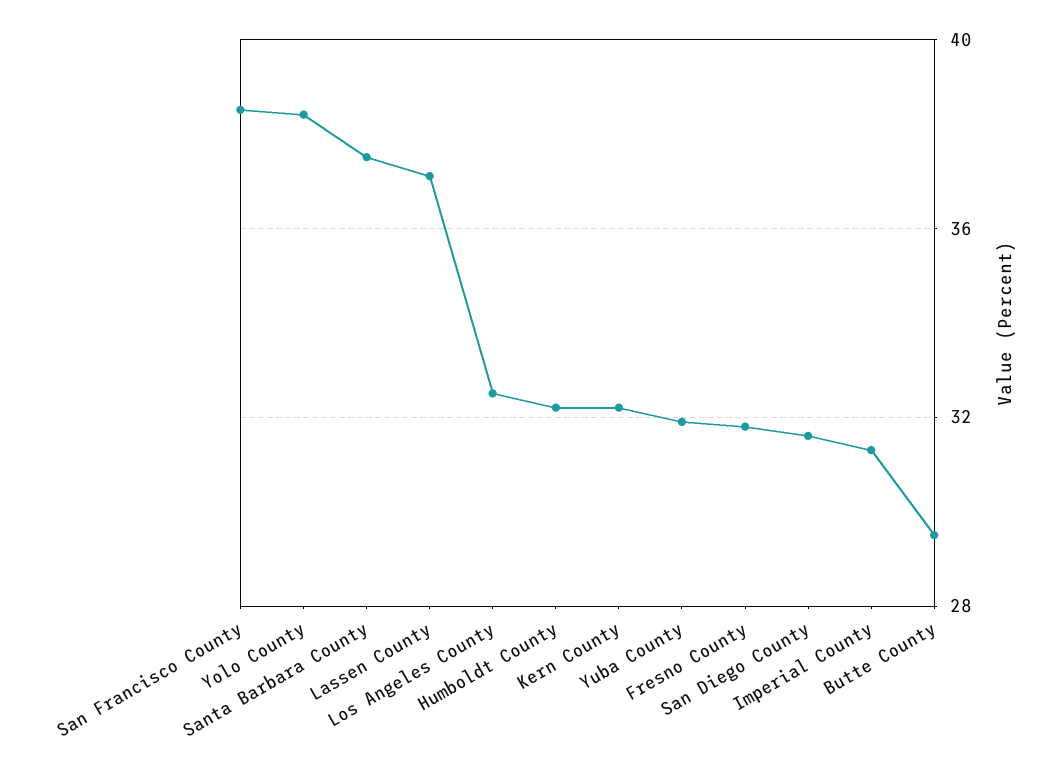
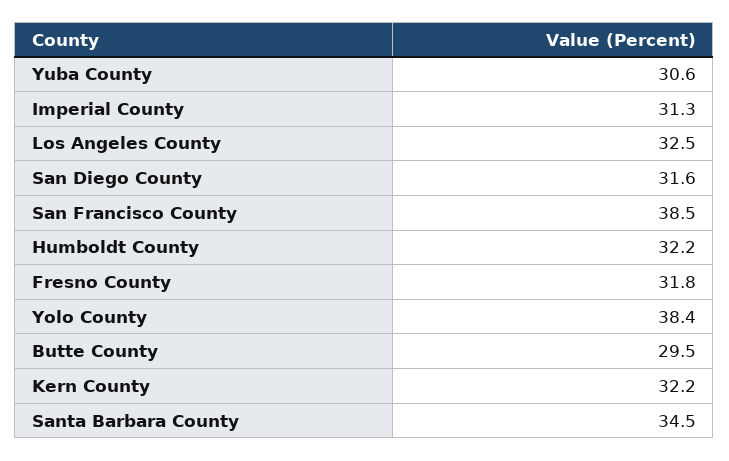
  {
    "San Francisco County": 38.5,
    "Yolo County": 38.4,
-   "Santa Barbara County": 37.5,
+   "Santa Barbara County": 34.5,
-   "Lassen County": 37,
    "Los Angeles County": 32.5,
    "Humboldt County": 32.2,
    "Kern County": 32.2,
-   "Yuba County": 32,
+   "Yuba County": 30.6,
    "Fresno County": 31.8,
    "San Diego County": 31.6,
    "Imperial County": 31.3,
    "Butte County": 29.5
  }

